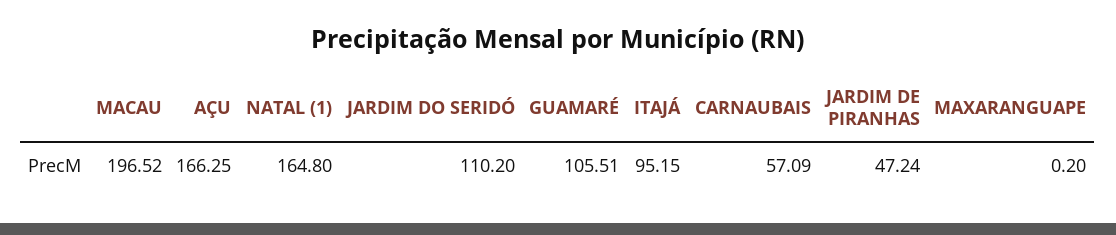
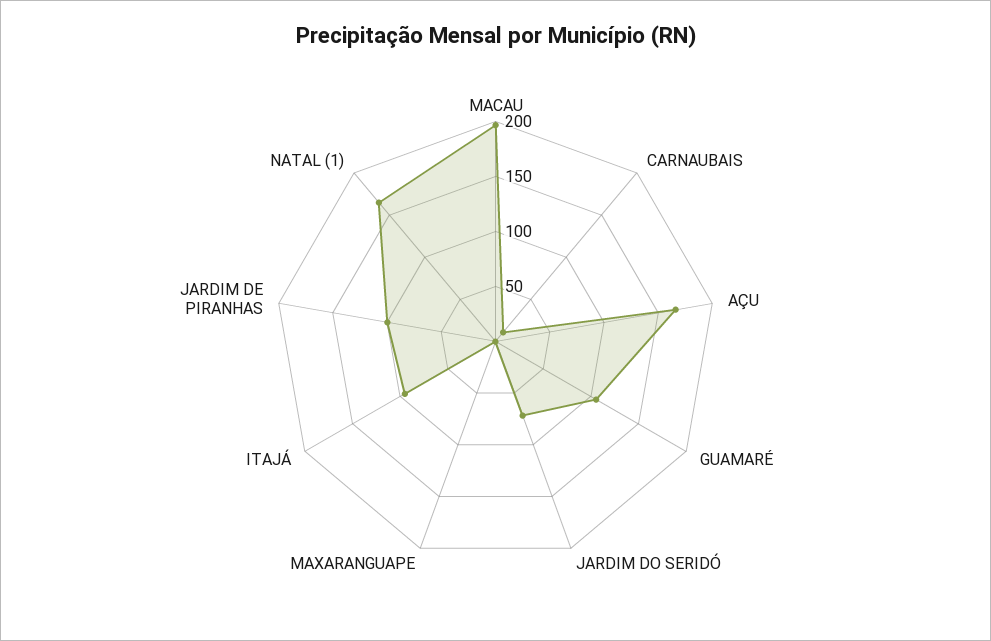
  {
    "MACAU": 196.52,
    "AÇU": 166.25,
    "NATAL (1)": 164.8,
-   "JARDIM DO SERIDÓ": 110.2,
+   "JARDIM DO SERIDÓ": 70,
    "GUAMARÉ": 105.51,
    "ITAJÁ": 95.15,
-   "CARNAUBAIS": 57.09,
+   "CARNAUBAIS": 10,
-   "JARDIM DE PIRANHAS": 47.24,
+   "JARDIM DE PIRANHAS": 100,
    "MAXARANGUAPE": 0.2
  }

